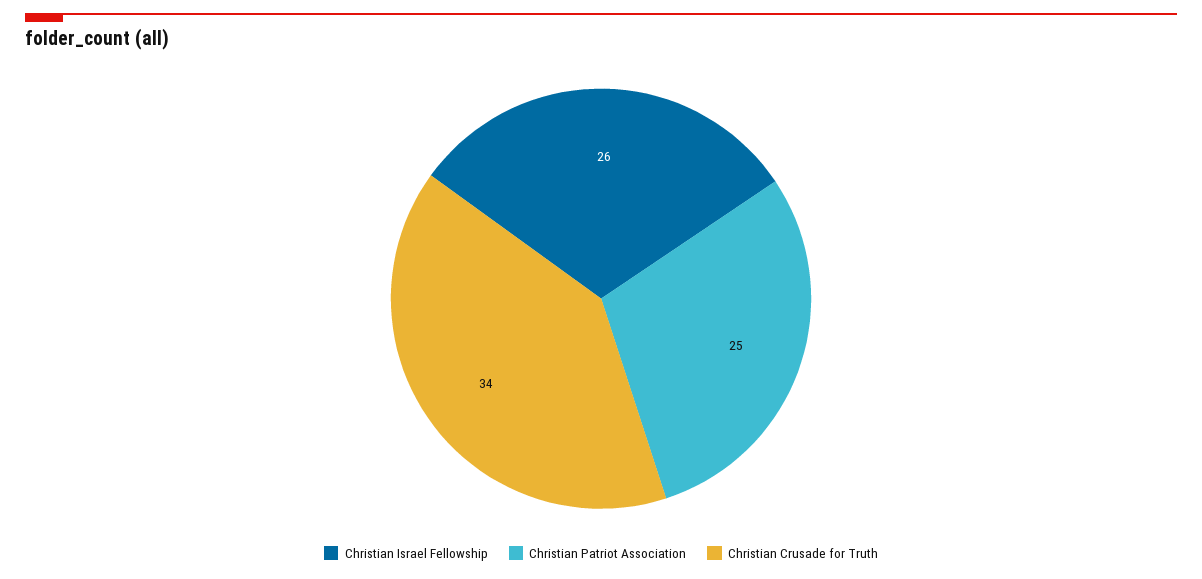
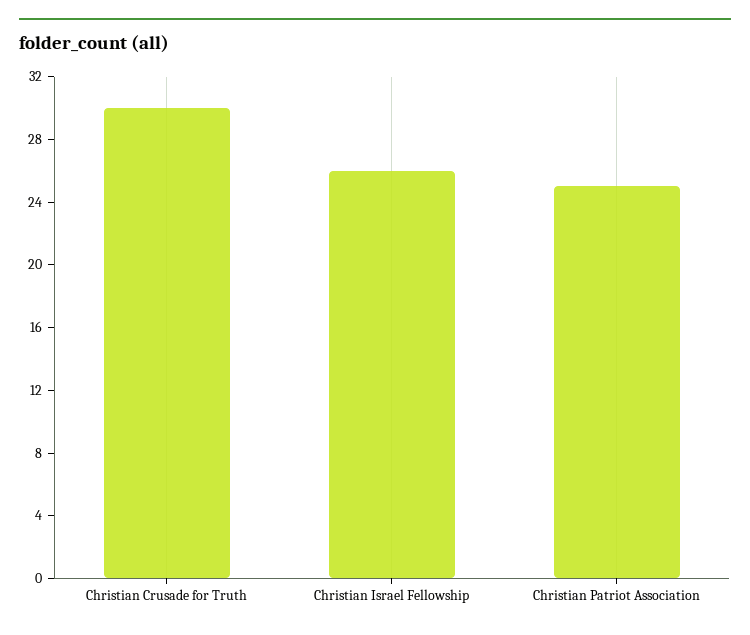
  {
    "Christian Israel Fellowship": 26,
    "Christian Patriot Association": 25,
-   "Christian Crusade for Truth": 34
+   "Christian Crusade for Truth": 30
  }

